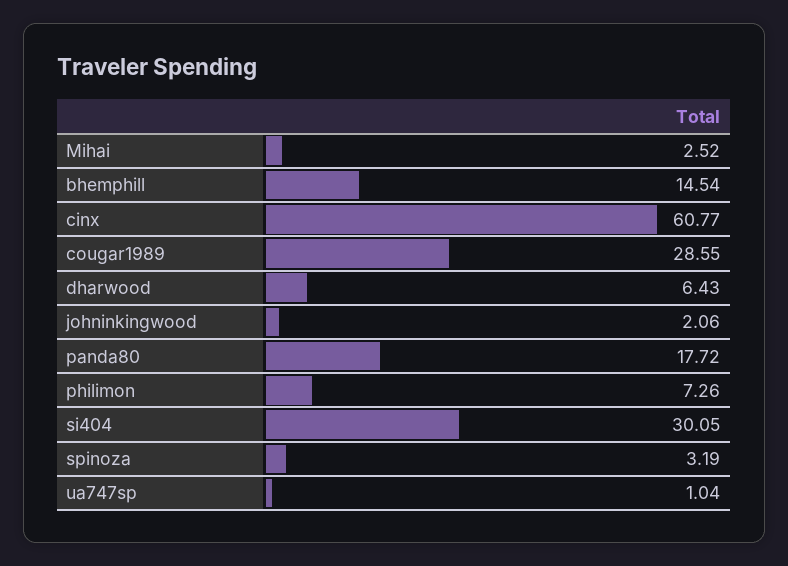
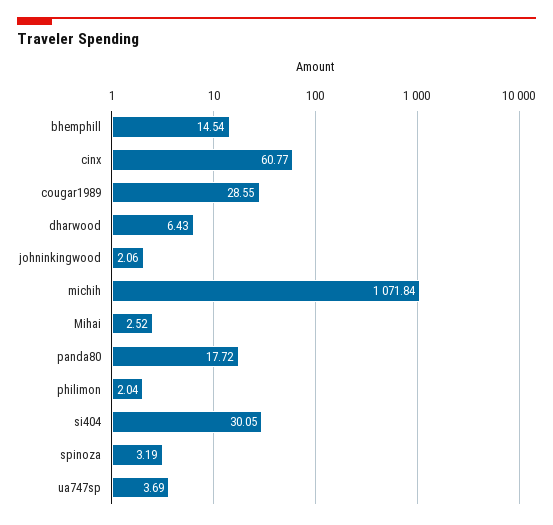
  {
    "Mihai": 2.52,
    "bhemphill": 14.54,
    "cinx": 60.77,
    "cougar1989": 28.55,
    "dharwood": 6.43,
    "johninkingwood": 2.06,
    "panda80": 17.72,
-   "philimon": 7.26,
+   "philimon": 2.04,
    "si404": 30.05,
    "spinoza": 3.19,
-   "ua747sp": 1.04
+   "ua747sp": 3.69,
+   "michih": 1071.84
  }

